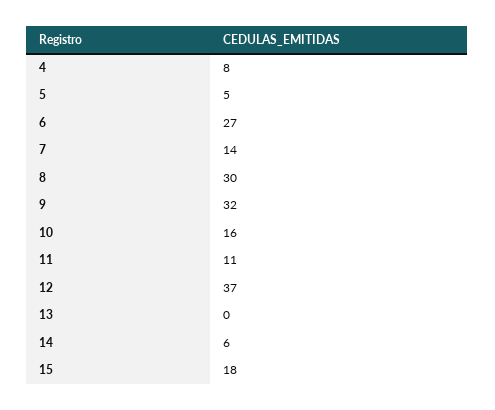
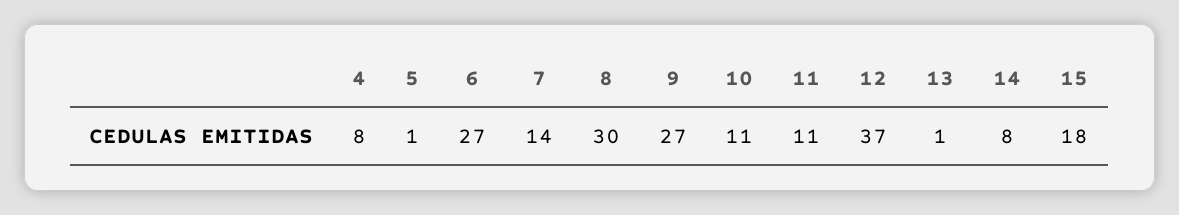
  {
    "4": 8,
-   "5": 5,
+   "5": 1,
    "6": 27,
    "7": 14,
    "8": 30,
-   "9": 32,
+   "9": 27,
-   "10": 16,
+   "10": 11,
    "11": 11,
    "12": 37,
-   "13": 0,
+   "13": 1,
-   "14": 6,
+   "14": 8,
    "15": 18
  }

